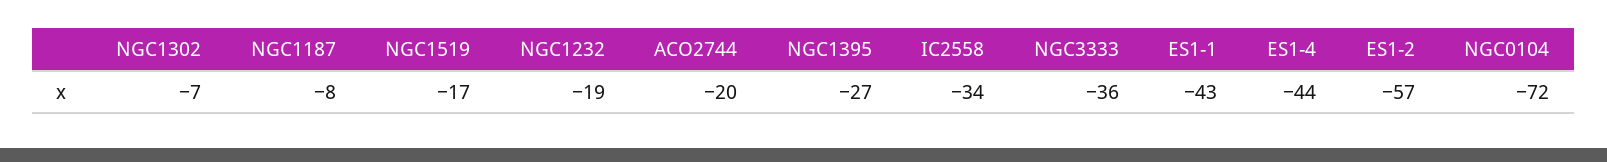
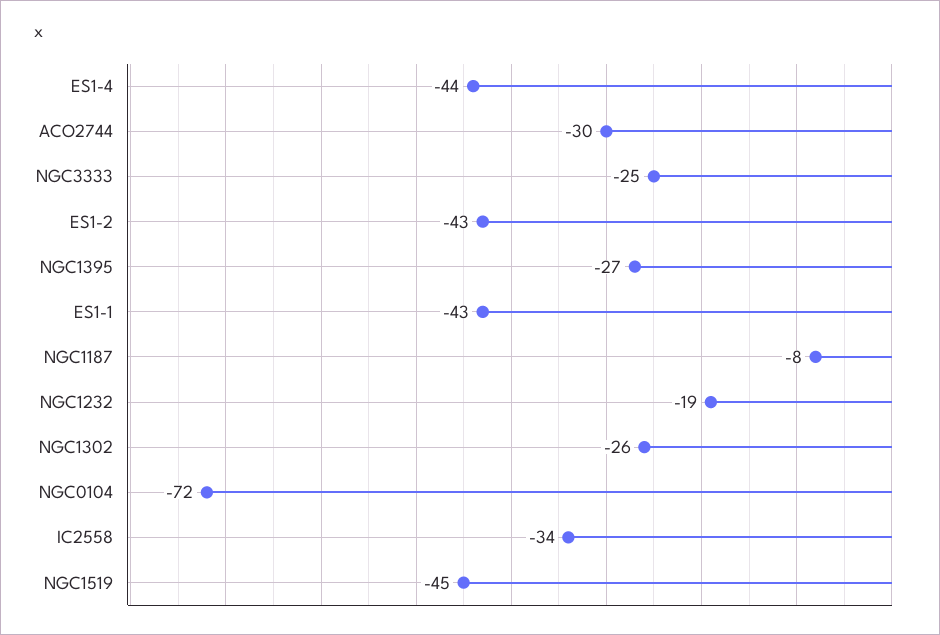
  {
-   "NGC1302": -7,
+   "NGC1302": -26,
    "NGC1187": -8,
-   "NGC1519": -17,
+   "NGC1519": -45,
    "NGC1232": -19,
-   "ACO2744": -20,
+   "ACO2744": -30,
    "NGC1395": -27,
    "IC2558": -34,
-   "NGC3333": -36,
+   "NGC3333": -25,
    "ES1-1": -43,
    "ES1-4": -44,
-   "ES1-2": -57,
+   "ES1-2": -43,
    "NGC0104": -72
  }

